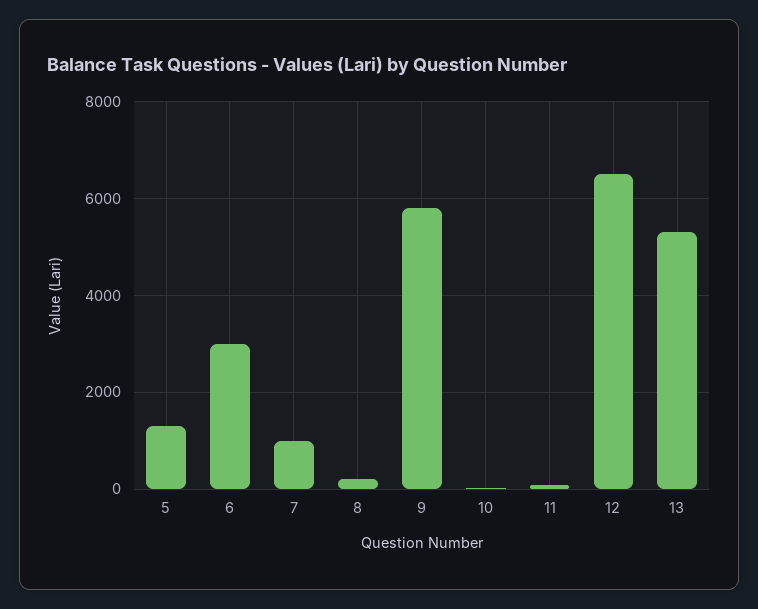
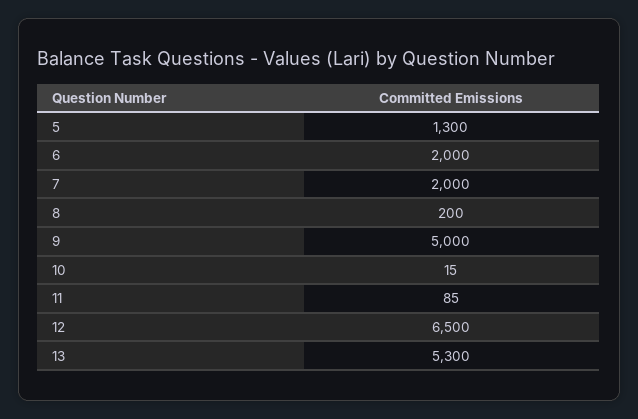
  {
    "5": 1300,
-   "6": 3000,
+   "6": 2000,
-   "7": 1000,
+   "7": 2000,
    "8": 200,
-   "9": 5800,
+   "9": 5000,
    "10": 15,
    "11": 85,
    "12": 6500,
    "13": 5300
  }

